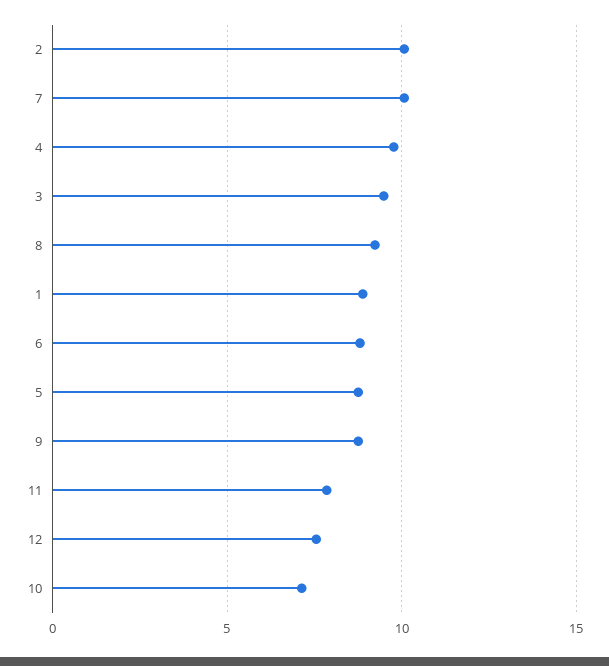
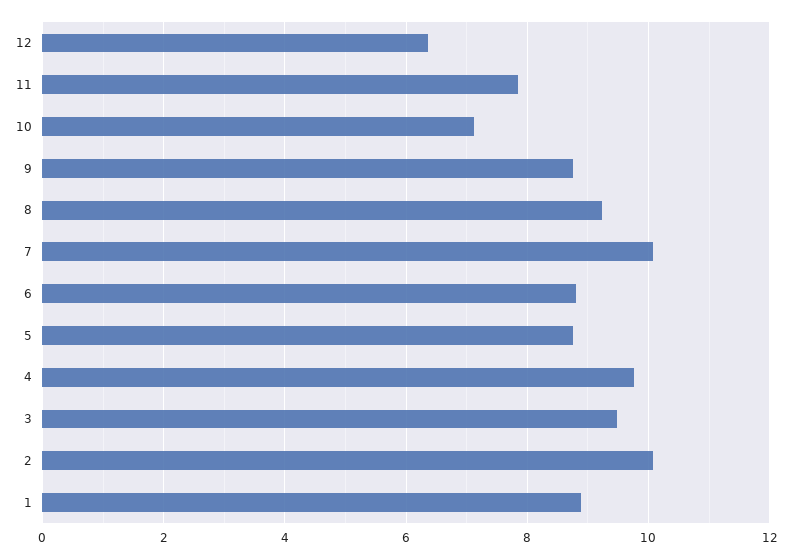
  {
    "2": 10,
    "7": 10,
    "4": 9.8,
    "3": 9.4,
    "8": 9.2,
    "1": 8.8,
    "6": 8.8,
    "5": 8.8,
    "9": 8.8,
    "11": 7.8,
-   "12": 7.5,
+   "12": 6.4,
    "10": 7.2
  }

